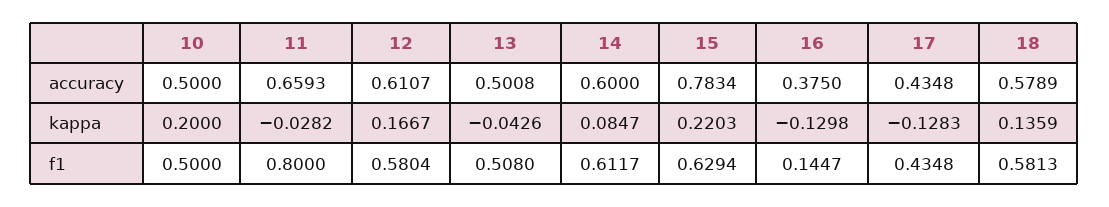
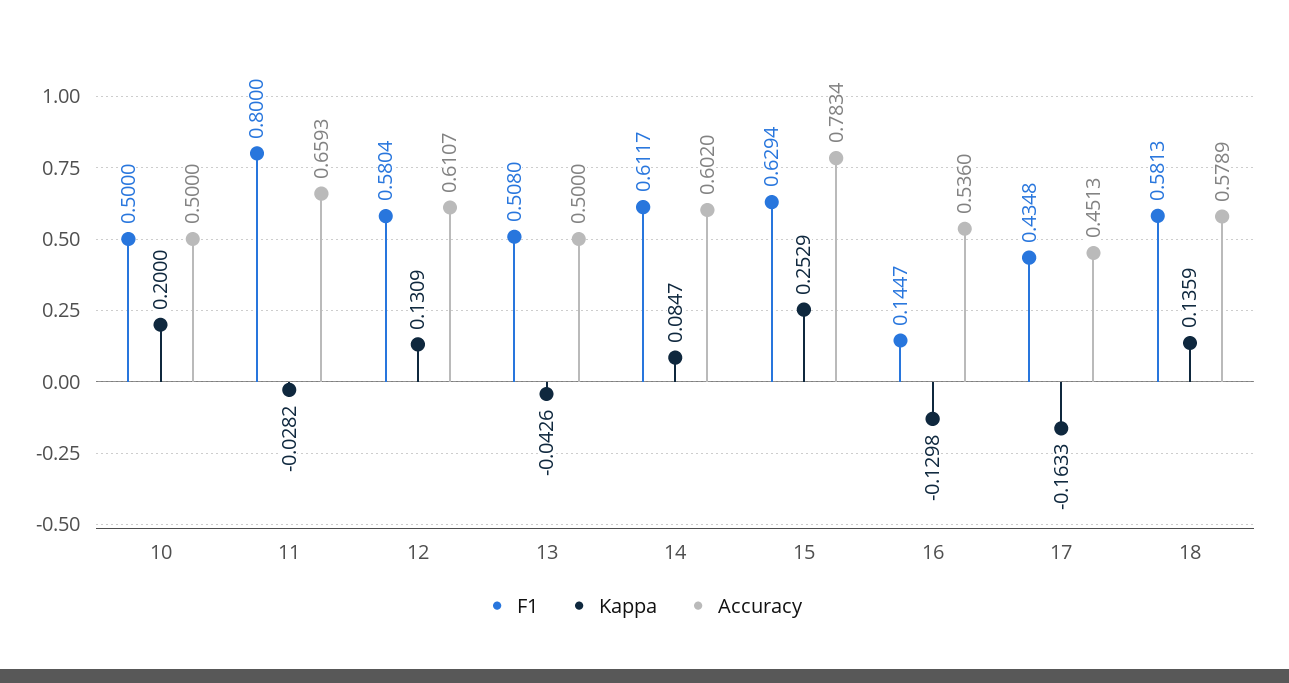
  {
    "accuracy": {
      "10": 0.5,
      "11": 0.6593,
      "12": 0.6107,
-     "13": 0.5008,
+     "13": 0.5,
-     "14": 0.6,
+     "14": 0.602,
      "15": 0.7834,
-     "16": 0.375,
+     "16": 0.536,
-     "17": 0.4348,
+     "17": 0.4513,
      "18": 0.5789
    },
    "kappa": {
      "10": 0.2,
      "11": -0.0282,
-     "12": 0.1667,
+     "12": 0.1309,
      "13": -0.0426,
      "14": 0.0847,
-     "15": 0.2203,
+     "15": 0.2529,
      "16": -0.1298,
-     "17": -0.1283,
+     "17": -0.1633,
      "18": 0.1359
    },
    "f1": {
      "10": 0.5,
      "11": 0.8,
      "12": 0.5804,
      "13": 0.508,
      "14": 0.6117,
      "15": 0.6294,
      "16": 0.1447,
      "17": 0.4348,
      "18": 0.5813
    }
  }

